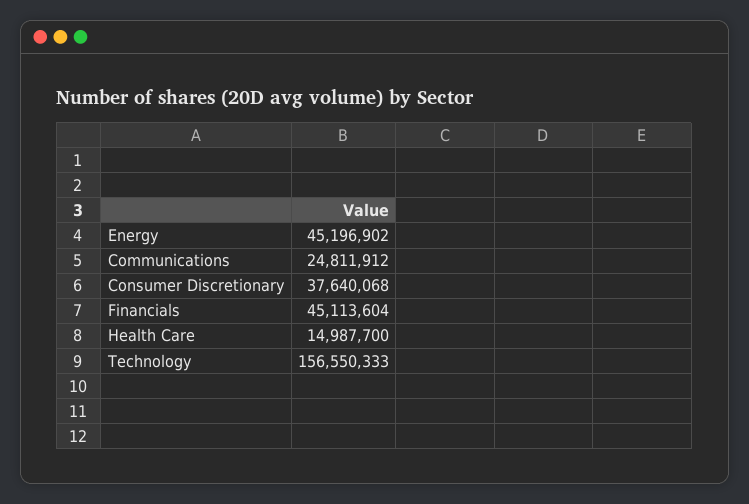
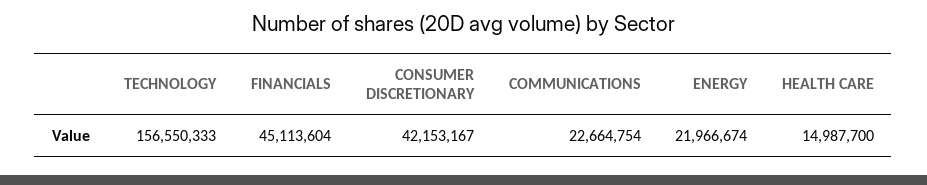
  {
-   "Energy": 45196902,
+   "Energy": 21966674,
-   "Communications": 24811912,
+   "Communications": 22664754,
-   "Consumer Discretionary": 37640068,
+   "Consumer Discretionary": 42153167,
    "Financials": 45113604,
    "Health Care": 14987700,
    "Technology": 156550333
  }

